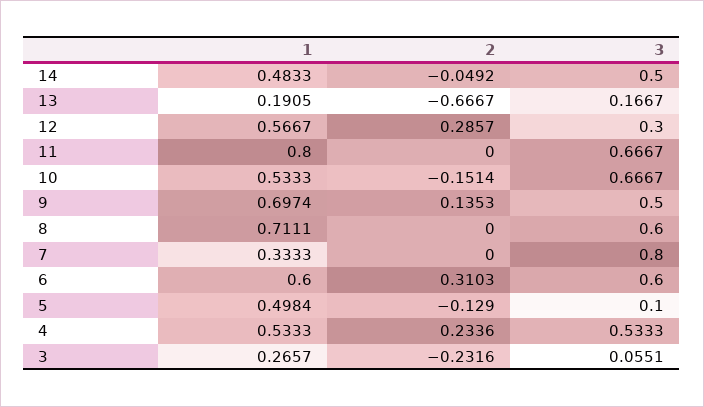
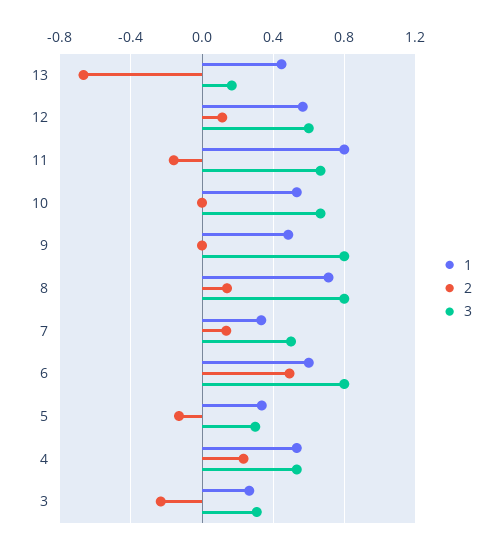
  {
    "1": {
-     "14": 0.4833,
-     "13": 0.1905,
+     "13": 0.45,
      "12": 0.5667,
      "11": 0.8,
      "10": 0.5333,
-     "9": 0.6974,
+     "9": 0.5,
      "8": 0.7111,
      "7": 0.3333,
      "6": 0.6,
-     "5": 0.4984,
+     "5": 0.35,
      "4": 0.5333,
      "3": 0.2657
    },
    "2": {
-     "14": -0.0492,
      "13": -0.6667,
-     "12": 0.2857,
+     "12": 0.1,
-     "11": 0,
+     "11": -0.15,
-     "10": -0.1514,
+     "10": 0,
-     "9": 0.1353,
+     "9": 0,
-     "8": 0,
+     "8": 0.15,
-     "7": 0,
+     "7": 0.15,
-     "6": 0.3103,
+     "6": 0.5,
      "5": -0.129,
      "4": 0.2336,
      "3": -0.2316
    },
    "3": {
-     "14": 0.5,
      "13": 0.1667,
-     "12": 0.3,
+     "12": 0.6,
      "11": 0.6667,
      "10": 0.6667,
-     "9": 0.5,
+     "9": 0.8,
-     "8": 0.6,
+     "8": 0.8,
-     "7": 0.8,
+     "7": 0.5,
-     "6": 0.6,
+     "6": 0.8,
-     "5": 0.1,
+     "5": 0.3,
      "4": 0.5333,
-     "3": 0.0551
+     "3": 0.3
    }
  }

